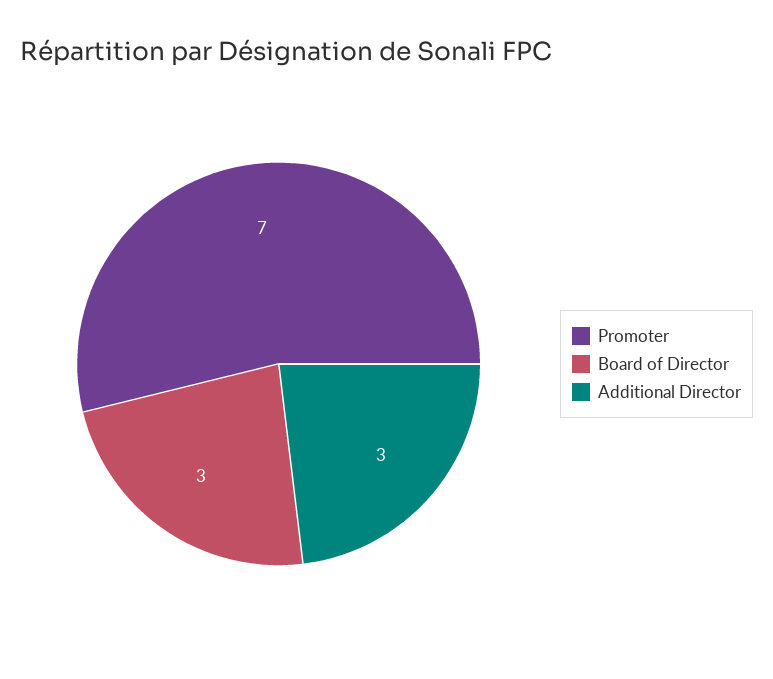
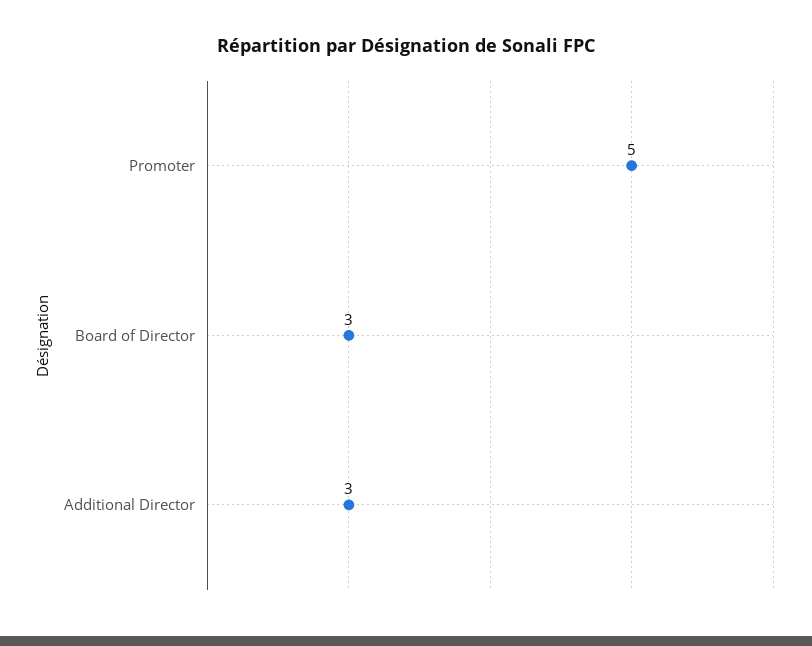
  {
-   "Promoter": 7,
+   "Promoter": 5,
    "Board of Director": 3,
    "Additional Director": 3
  }

